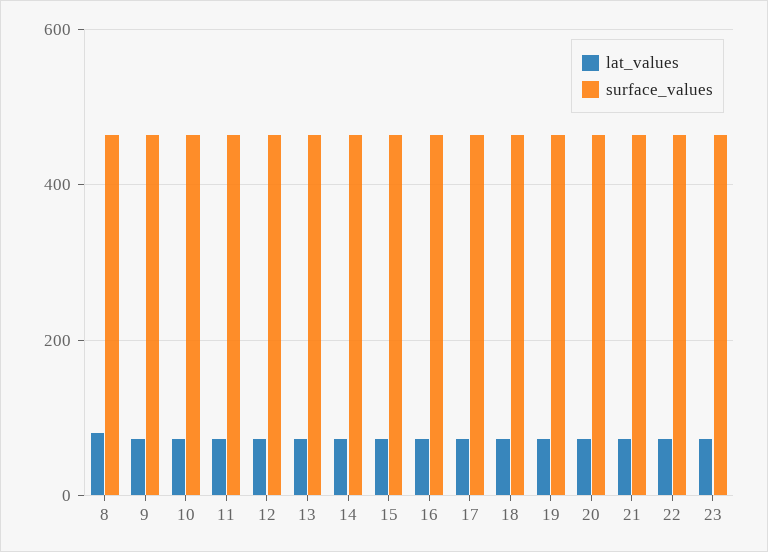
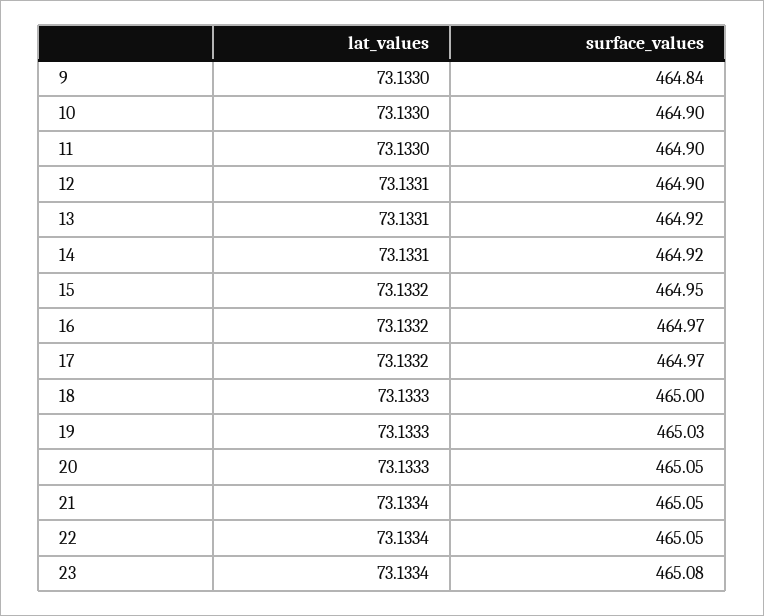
  {
    "lat_values": {
-     "8": 80,
      "9": 73.133,
      "10": 73.133,
      "11": 73.133,
      "12": 73.1331,
      "13": 73.1331,
      "14": 73.1331,
      "15": 73.1332,
      "16": 73.1332,
      "17": 73.1332,
      "18": 73.1333,
      "19": 73.1333,
      "20": 73.1333,
      "21": 73.1334,
      "22": 73.1334,
      "23": 73.1334
    },
    "surface_values": {
-     "8": 460,
      "9": 464.84,
      "10": 464.9,
      "11": 464.9,
      "12": 464.9,
      "13": 464.92,
      "14": 464.92,
      "15": 464.95,
      "16": 464.97,
      "17": 464.97,
      "18": 465,
      "19": 465.03,
      "20": 465.05,
      "21": 465.05,
      "22": 465.05,
      "23": 465.08
    }
  }

